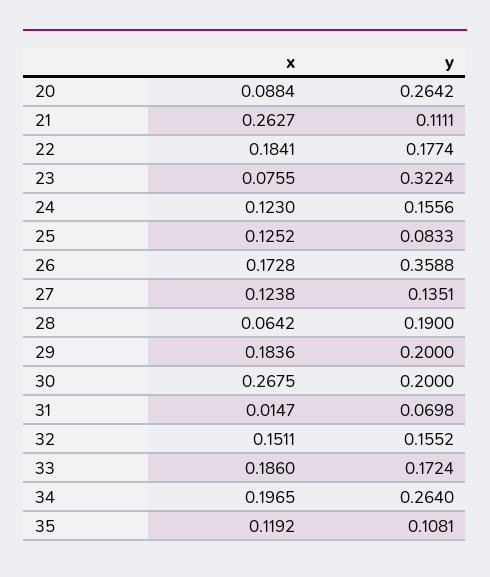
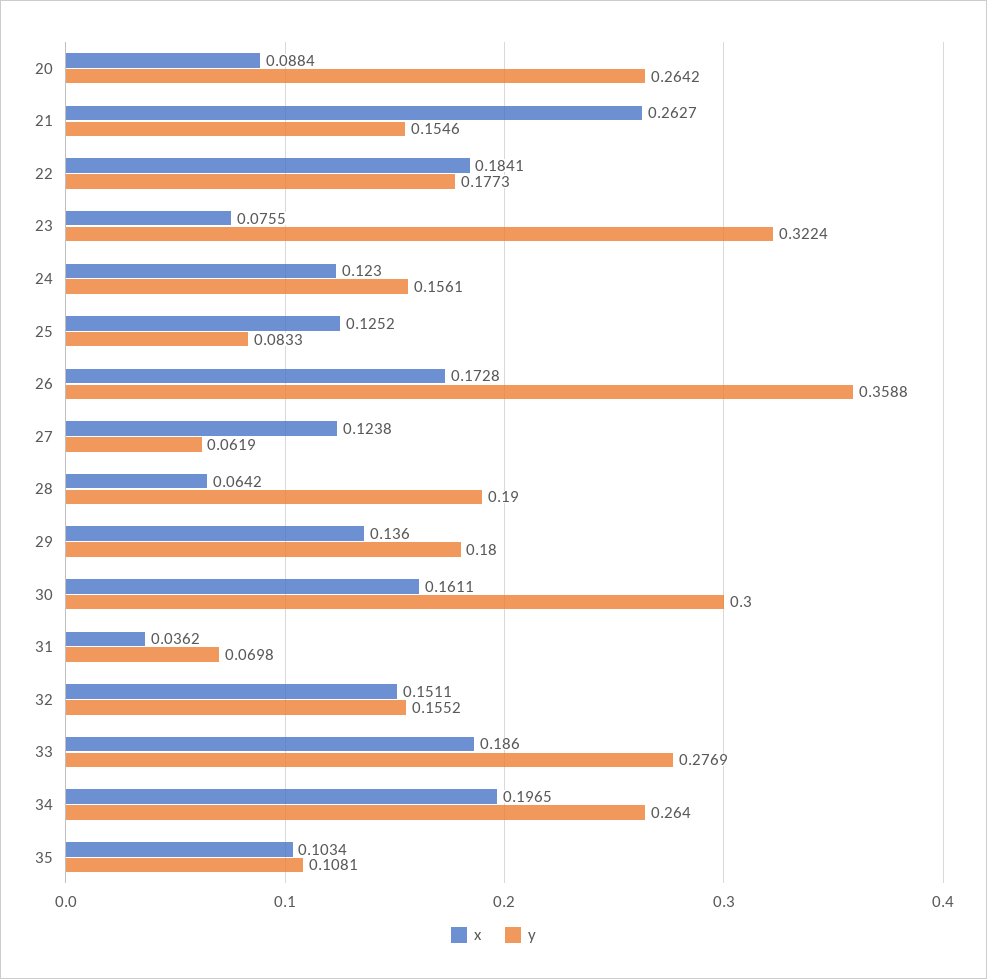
  {
    "x": {
      "20": 0.0884,
      "21": 0.2627,
      "22": 0.1841,
      "23": 0.0755,
      "24": 0.123,
      "25": 0.1252,
      "26": 0.1728,
      "27": 0.1238,
      "28": 0.0642,
-     "29": 0.1836,
+     "29": 0.136,
-     "30": 0.2675,
+     "30": 0.1611,
-     "31": 0.0147,
+     "31": 0.0362,
      "32": 0.1511,
      "33": 0.186,
      "34": 0.1965,
-     "35": 0.1192
+     "35": 0.1034
    },
    "y": {
      "20": 0.2642,
-     "21": 0.1111,
+     "21": 0.1546,
-     "22": 0.1774,
+     "22": 0.1773,
      "23": 0.3224,
-     "24": 0.1556,
+     "24": 0.1561,
      "25": 0.0833,
      "26": 0.3588,
-     "27": 0.1351,
+     "27": 0.0619,
      "28": 0.19,
-     "29": 0.2,
+     "29": 0.18,
-     "30": 0.2,
+     "30": 0.3,
      "31": 0.0698,
      "32": 0.1552,
-     "33": 0.1724,
+     "33": 0.2769,
      "34": 0.264,
      "35": 0.1081
    }
  }

